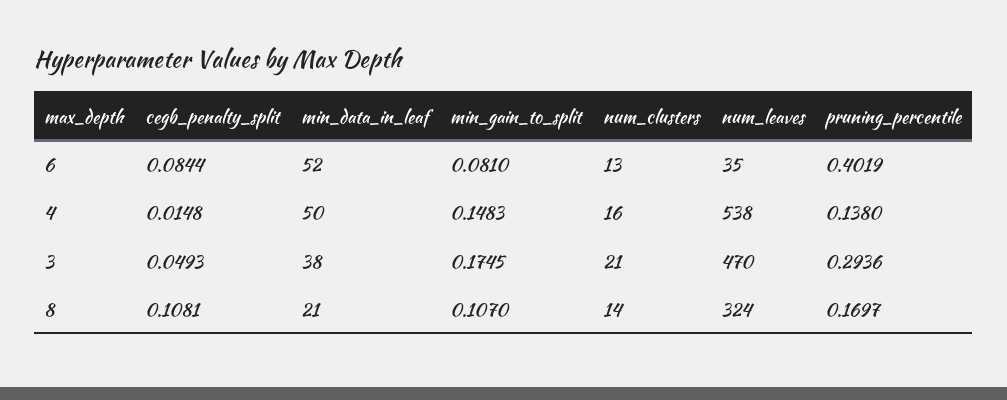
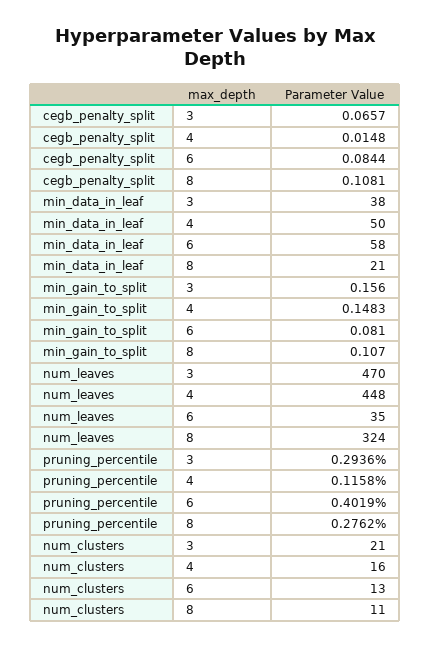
  {
    "cegb_penalty_split": {
      "6": 0.0844,
      "4": 0.0148,
-     "3": 0.0493,
+     "3": 0.0657,
      "8": 0.1081
    },
    "min_data_in_leaf": {
-     "6": 52,
+     "6": 58,
      "4": 50,
      "3": 38,
      "8": 21
    },
    "min_gain_to_split": {
      "6": 0.081,
      "4": 0.1483,
-     "3": 0.1745,
+     "3": 0.156,
      "8": 0.107
    },
    "num_clusters": {
      "6": 13,
      "4": 16,
      "3": 21,
-     "8": 14
+     "8": 11
    },
    "num_leaves": {
      "6": 35,
-     "4": 538,
+     "4": 448,
      "3": 470,
      "8": 324
    },
    "pruning_percentile": {
      "6": 0.4019,
-     "4": 0.138,
+     "4": 0.1158,
      "3": 0.2936,
-     "8": 0.1697
+     "8": 0.2762
    }
  }

